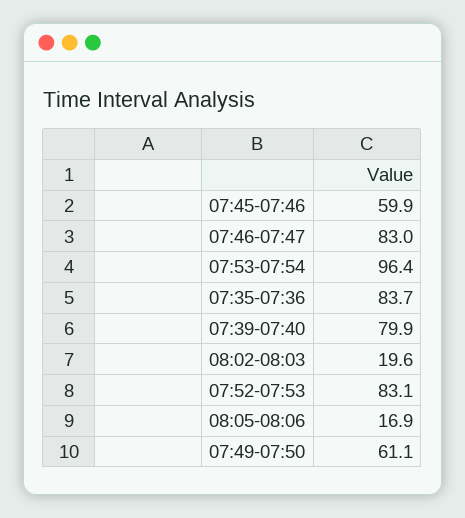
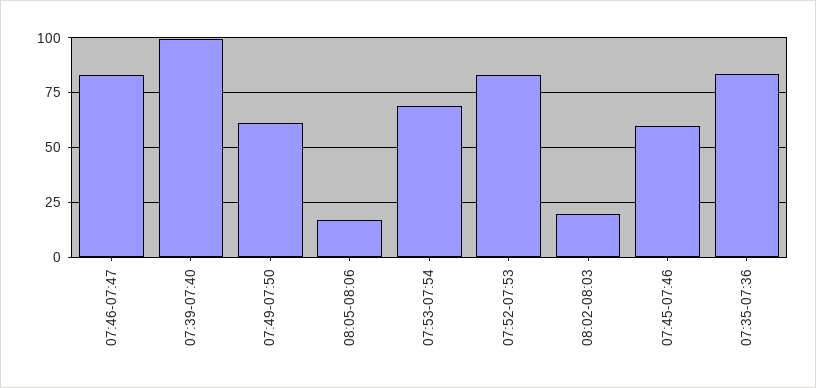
  {
    "07:45-07:46": 59.9,
    "07:46-07:47": 83,
-   "07:53-07:54": 96.4,
+   "07:53-07:54": 70,
    "07:35-07:36": 83.7,
-   "07:39-07:40": 79.9,
+   "07:39-07:40": 100,
    "08:02-08:03": 19.6,
    "07:52-07:53": 83.1,
    "08:05-08:06": 16.9,
    "07:49-07:50": 61.1
  }

